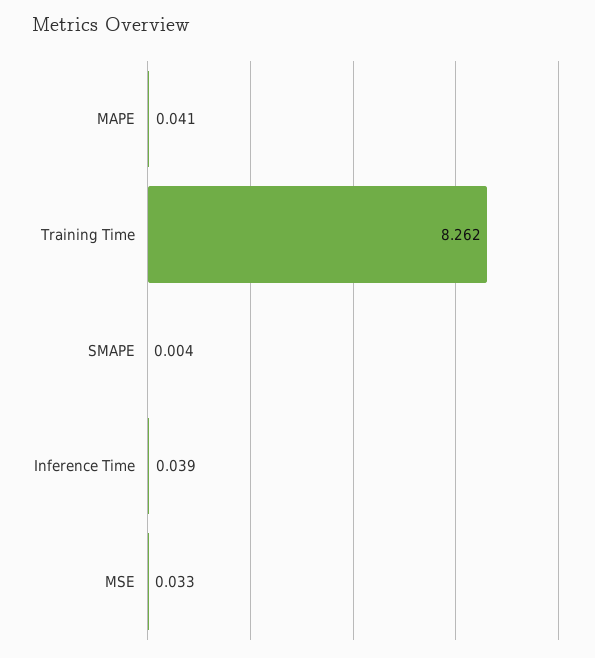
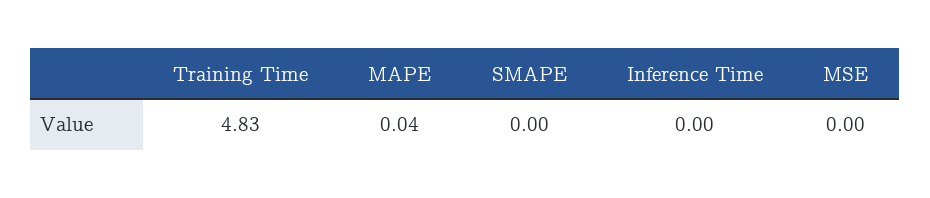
  {
    "MAPE": 0.041,
-   "Training Time": 8.262,
+   "Training Time": 4.83,
    "SMAPE": 0.004,
-   "Inference Time": 0.039,
+   "Inference Time": 0,
-   "MSE": 0.033
+   "MSE": 0
  }

